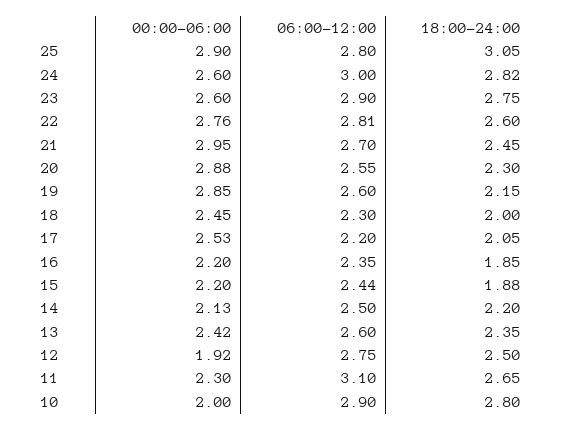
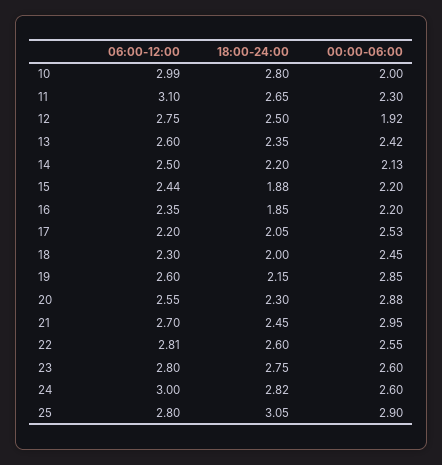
  {
    "00:00-06:00": {
      "25": 2.9,
      "24": 2.6,
      "23": 2.6,
-     "22": 2.76,
+     "22": 2.55,
      "21": 2.95,
      "20": 2.88,
      "19": 2.85,
      "18": 2.45,
      "17": 2.53,
      "16": 2.2,
      "15": 2.2,
      "14": 2.13,
      "13": 2.42,
      "12": 1.92,
      "11": 2.3,
      "10": 2
    },
    "06:00-12:00": {
      "25": 2.8,
      "24": 3,
-     "23": 2.9,
+     "23": 2.8,
      "22": 2.81,
      "21": 2.7,
      "20": 2.55,
      "19": 2.6,
      "18": 2.3,
      "17": 2.2,
      "16": 2.35,
      "15": 2.44,
      "14": 2.5,
      "13": 2.6,
      "12": 2.75,
      "11": 3.1,
-     "10": 2.9
+     "10": 2.99
    },
    "18:00-24:00": {
      "25": 3.05,
      "24": 2.82,
      "23": 2.75,
      "22": 2.6,
      "21": 2.45,
      "20": 2.3,
      "19": 2.15,
      "18": 2,
      "17": 2.05,
      "16": 1.85,
      "15": 1.88,
      "14": 2.2,
      "13": 2.35,
      "12": 2.5,
      "11": 2.65,
      "10": 2.8
    }
  }

